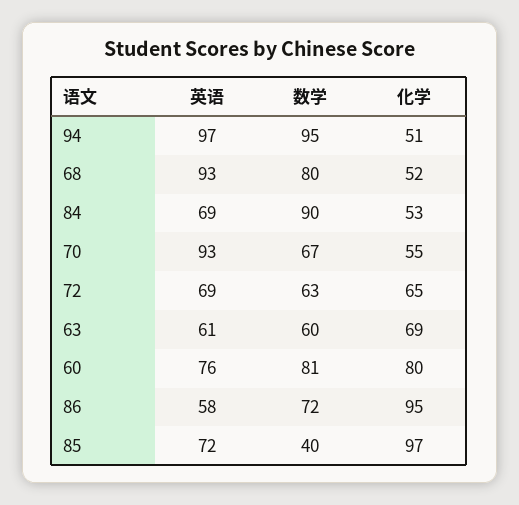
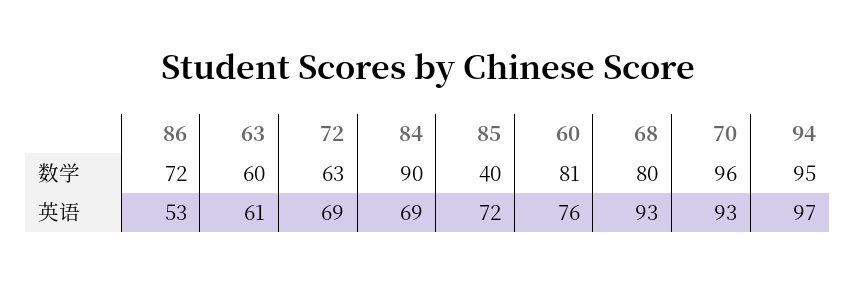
  {
    "英语": {
      "94": 97,
      "68": 93,
      "84": 69,
      "70": 93,
      "72": 69,
      "63": 61,
      "60": 76,
-     "86": 58,
+     "86": 53,
      "85": 72
    },
    "数学": {
      "94": 95,
      "68": 80,
      "84": 90,
-     "70": 67,
+     "70": 96,
      "72": 63,
      "63": 60,
      "60": 81,
      "86": 72,
      "85": 40
-   },
+   }
-   "化学": {
-     "94": 51,
-     "68": 52,
-     "84": 53,
-     "70": 55,
-     "72": 65,
-     "63": 69,
-     "60": 80,
-     "86": 95,
-     "85": 97
-   }
  }

